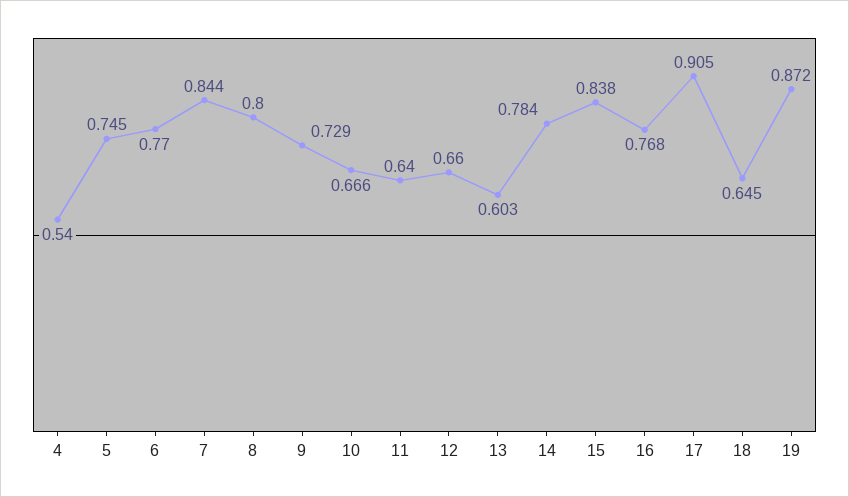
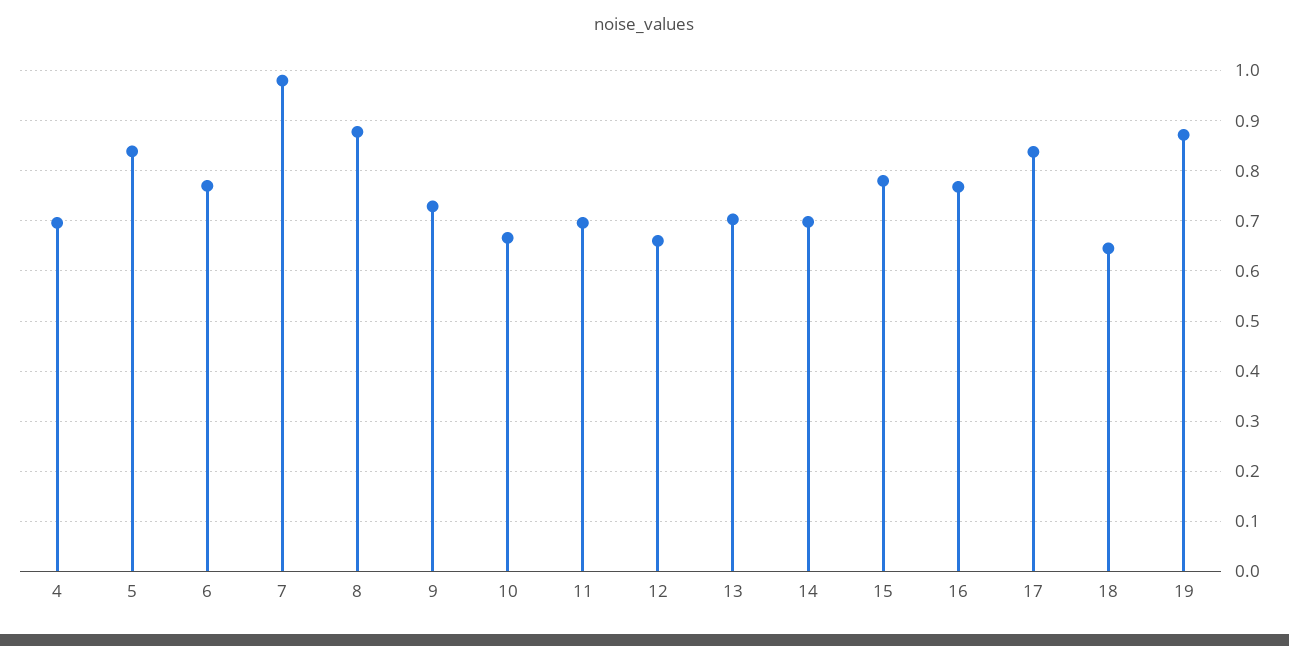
  {
-   "4": 0.54,
+   "4": 0.7,
-   "5": 0.745,
+   "5": 0.84,
    "6": 0.77,
-   "7": 0.844,
+   "7": 0.98,
-   "8": 0.8,
+   "8": 0.88,
    "9": 0.729,
    "10": 0.666,
-   "11": 0.64,
+   "11": 0.7,
    "12": 0.66,
-   "13": 0.603,
+   "13": 0.7,
-   "14": 0.784,
+   "14": 0.7,
-   "15": 0.838,
+   "15": 0.78,
    "16": 0.768,
-   "17": 0.905,
+   "17": 0.84,
    "18": 0.645,
    "19": 0.872
  }

